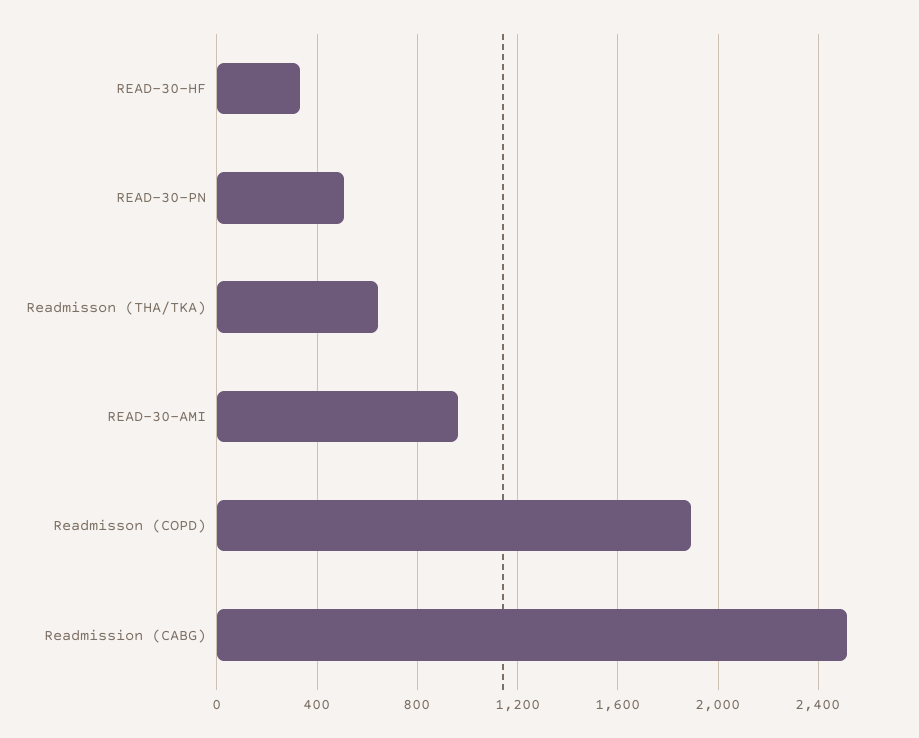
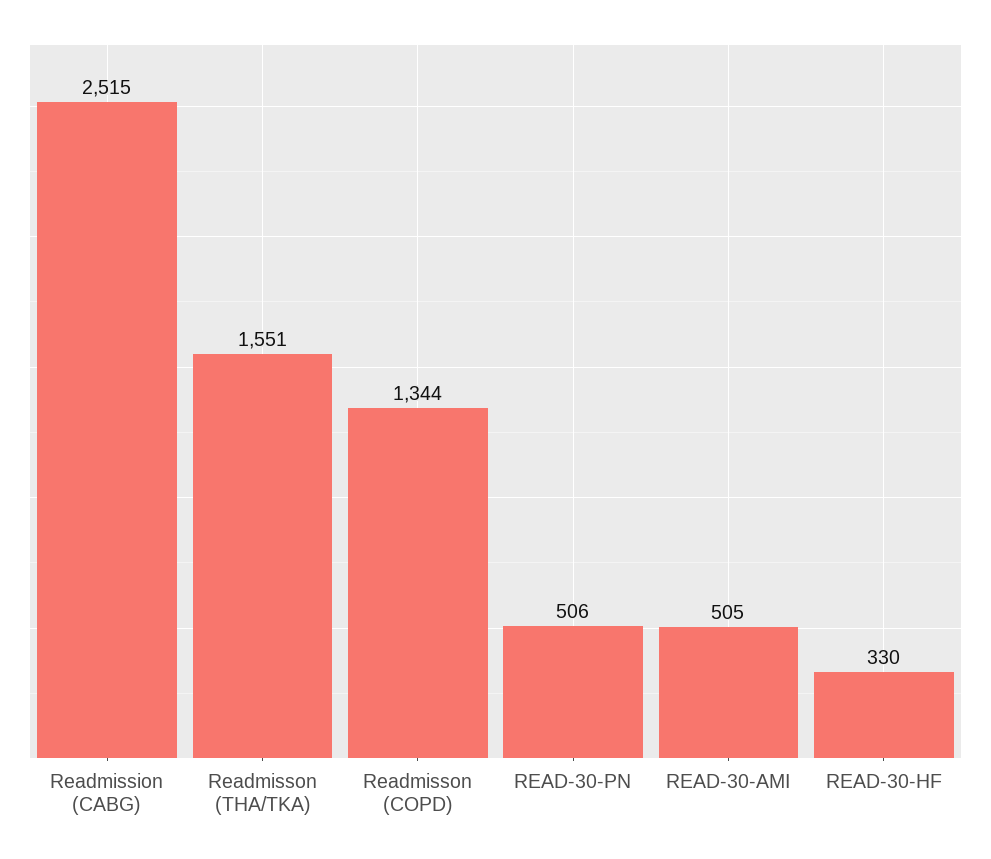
  {
    "READ-30-HF": 330,
    "READ-30-PN": 506,
-   "Readmisson (THA/TKA)": 650,
+   "Readmisson (THA/TKA)": 1551,
-   "READ-30-AMI": 950,
+   "READ-30-AMI": 505,
-   "Readmisson (COPD)": 1900,
+   "Readmisson (COPD)": 1344,
    "Readmission (CABG)": 2515
  }

